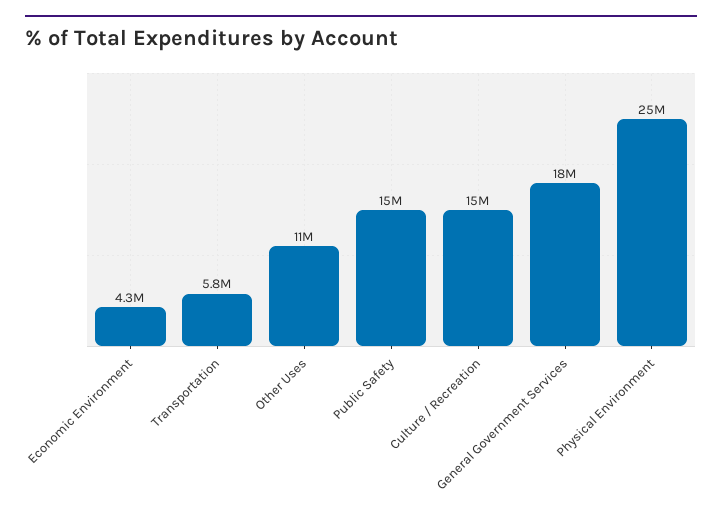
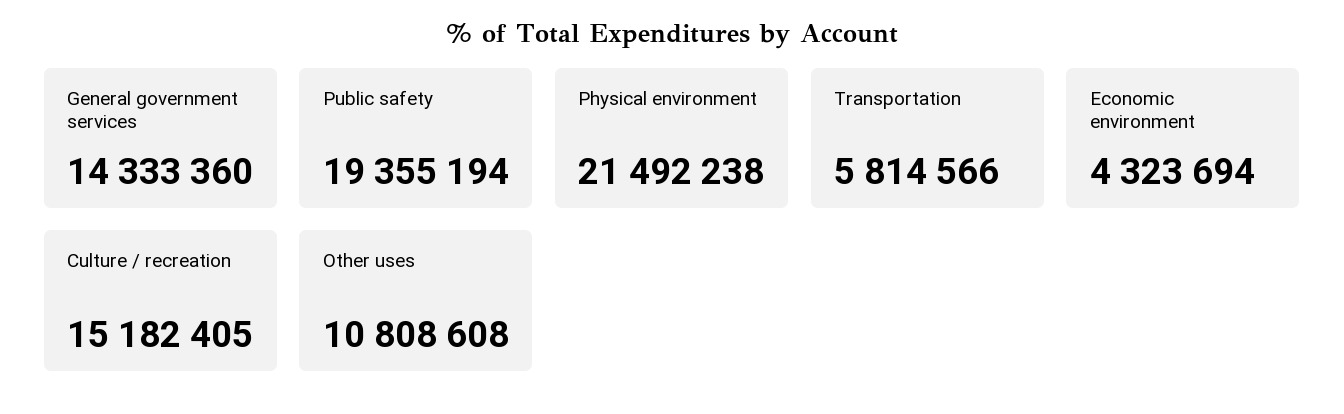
  {
    "Economic Environment": 4323694,
    "Transportation": 5814566,
    "Other Uses": 10808608,
-   "Public Safety": 15000000,
+   "Public Safety": 19355194,
    "Culture / Recreation": 15182405,
-   "General Government Services": 18000000,
+   "General Government Services": 14333360,
-   "Physical Environment": 25000000
+   "Physical Environment": 21492238
  }

